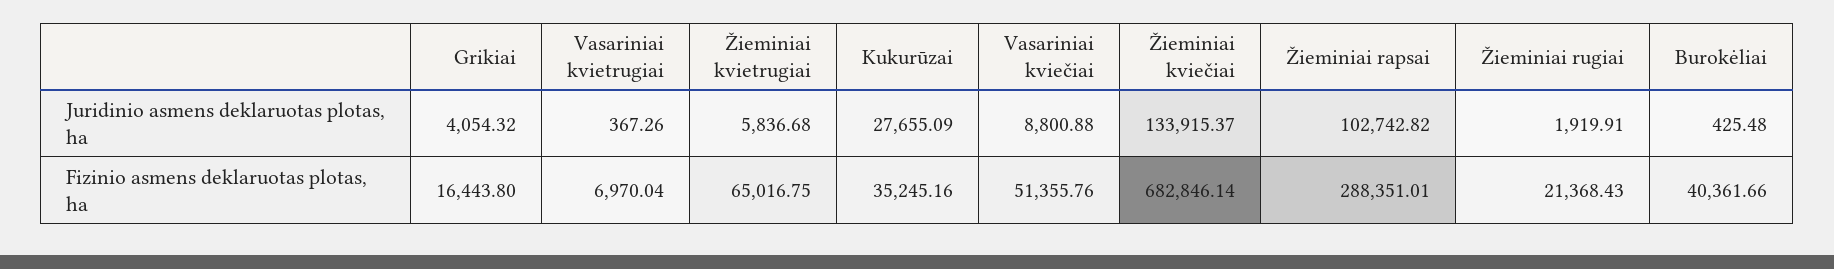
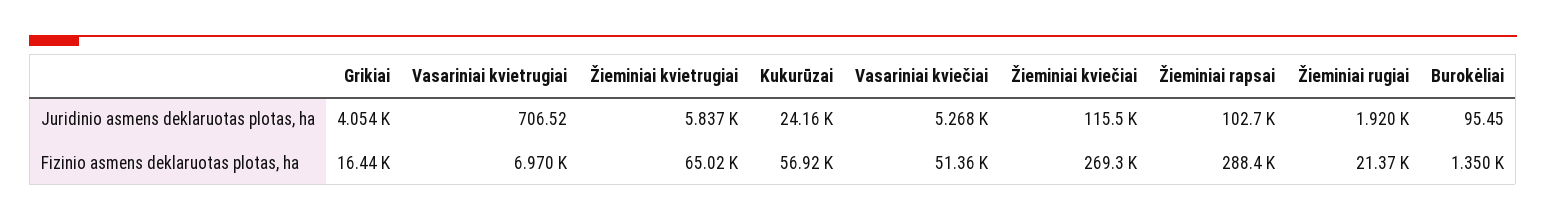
  {
    "Grikiai": {
      "Juridinio asmens deklaruotas plotas, ha": 4054.32,
      "Fizinio asmens deklaruotas plotas, ha": 16443.8
    },
    "Vasariniai kvietrugiai": {
-     "Juridinio asmens deklaruotas plotas, ha": 367.26,
+     "Juridinio asmens deklaruotas plotas, ha": 706.52,
      "Fizinio asmens deklaruotas plotas, ha": 6970.04
    },
    "Žieminiai kvietrugiai": {
      "Juridinio asmens deklaruotas plotas, ha": 5836.68,
      "Fizinio asmens deklaruotas plotas, ha": 65016.75
    },
    "Kukurūzai": {
-     "Juridinio asmens deklaruotas plotas, ha": 27655.09,
+     "Juridinio asmens deklaruotas plotas, ha": 24160,
-     "Fizinio asmens deklaruotas plotas, ha": 35245.16
+     "Fizinio asmens deklaruotas plotas, ha": 56920
    },
    "Vasariniai kviečiai": {
-     "Juridinio asmens deklaruotas plotas, ha": 8800.88,
+     "Juridinio asmens deklaruotas plotas, ha": 5268,
      "Fizinio asmens deklaruotas plotas, ha": 51355.76
    },
    "Žieminiai kviečiai": {
-     "Juridinio asmens deklaruotas plotas, ha": 133915.37,
+     "Juridinio asmens deklaruotas plotas, ha": 115500,
-     "Fizinio asmens deklaruotas plotas, ha": 682846.14
+     "Fizinio asmens deklaruotas plotas, ha": 269300
    },
    "Žieminiai rapsai": {
      "Juridinio asmens deklaruotas plotas, ha": 102742.82,
      "Fizinio asmens deklaruotas plotas, ha": 288351.01
    },
    "Žieminiai rugiai": {
      "Juridinio asmens deklaruotas plotas, ha": 1919.91,
      "Fizinio asmens deklaruotas plotas, ha": 21368.43
    },
    "Burokėliai": {
-     "Juridinio asmens deklaruotas plotas, ha": 425.48,
+     "Juridinio asmens deklaruotas plotas, ha": 95.45,
-     "Fizinio asmens deklaruotas plotas, ha": 40361.66
+     "Fizinio asmens deklaruotas plotas, ha": 1350
    }
  }

